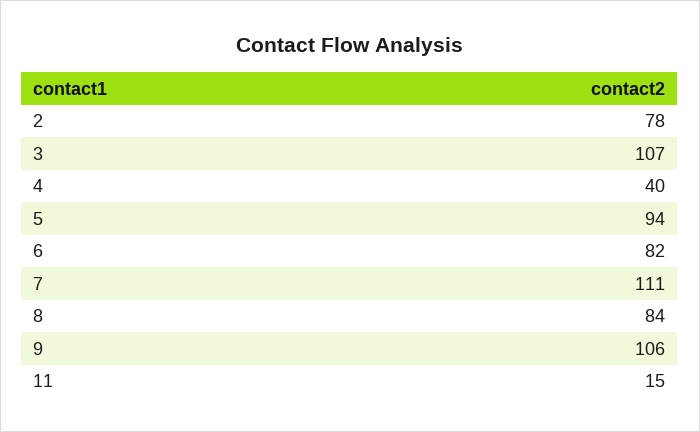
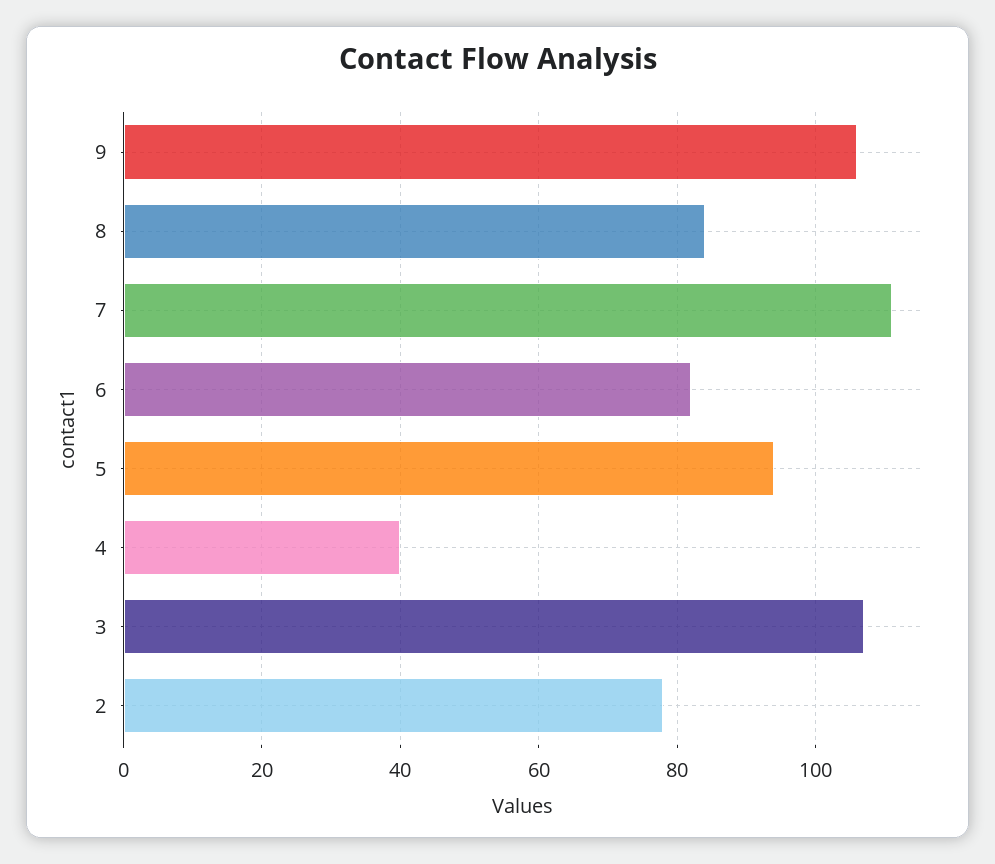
  {
    "2": 78,
    "3": 107,
    "4": 40,
    "5": 94,
    "6": 82,
    "7": 111,
    "8": 84,
-   "9": 106,
+   "9": 106
-   "11": 15
  }

